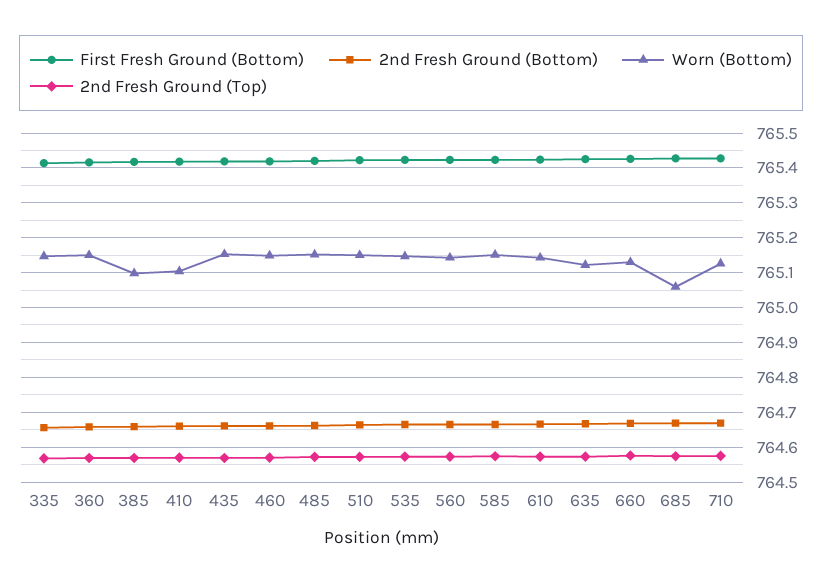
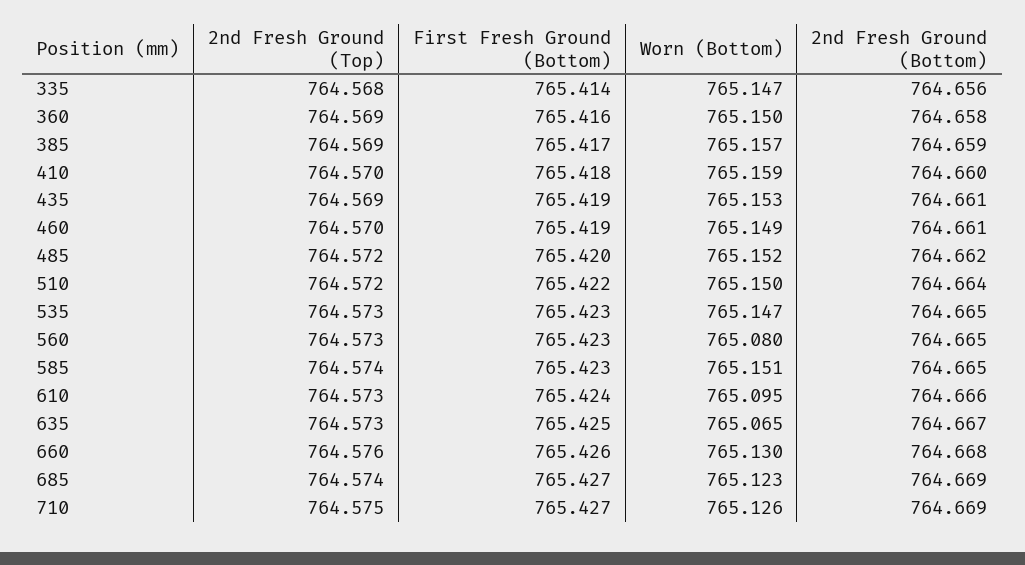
  {
    "First Fresh Ground (Bottom)": {
      "335": 765.414,
      "360": 765.416,
      "385": 765.417,
      "410": 765.418,
      "435": 765.419,
      "460": 765.419,
      "485": 765.42,
      "510": 765.422,
      "535": 765.423,
      "560": 765.423,
      "585": 765.423,
      "610": 765.424,
      "635": 765.425,
      "660": 765.426,
      "685": 765.427,
      "710": 765.427
    },
    "2nd Fresh Ground (Bottom)": {
      "335": 764.656,
      "360": 764.658,
      "385": 764.659,
      "410": 764.66,
      "435": 764.661,
      "460": 764.661,
      "485": 764.662,
      "510": 764.664,
      "535": 764.665,
      "560": 764.665,
      "585": 764.665,
      "610": 764.666,
      "635": 764.667,
      "660": 764.668,
      "685": 764.669,
      "710": 764.669
    },
    "Worn (Bottom)": {
      "335": 765.147,
      "360": 765.15,
-     "385": 765.1,
+     "385": 765.157,
-     "410": 765.1,
+     "410": 765.159,
      "435": 765.153,
      "460": 765.149,
      "485": 765.152,
      "510": 765.15,
      "535": 765.147,
-     "560": 765.14,
+     "560": 765.08,
      "585": 765.151,
-     "610": 765.14,
+     "610": 765.095,
-     "635": 765.12,
+     "635": 765.065,
      "660": 765.13,
-     "685": 765.06,
+     "685": 765.123,
      "710": 765.126
    },
    "2nd Fresh Ground (Top)": {
      "335": 764.568,
      "360": 764.569,
      "385": 764.569,
      "410": 764.57,
      "435": 764.569,
      "460": 764.57,
      "485": 764.572,
      "510": 764.572,
      "535": 764.573,
      "560": 764.573,
      "585": 764.574,
      "610": 764.573,
      "635": 764.573,
      "660": 764.576,
      "685": 764.574,
      "710": 764.575
    }
  }

